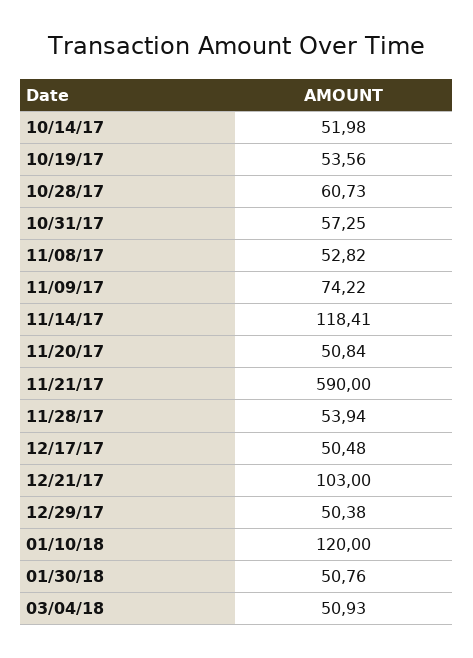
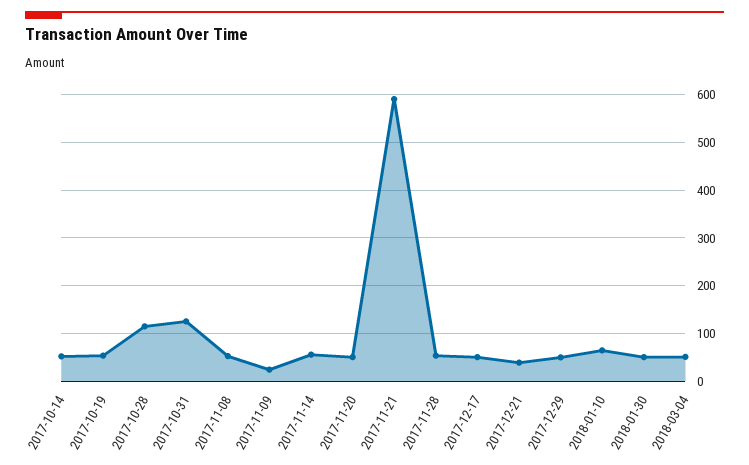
  {
    "10/14/17": 51.98,
    "10/19/17": 53.56,
-   "10/28/17": 60.73,
+   "10/28/17": 120,
-   "10/31/17": 57.25,
+   "10/31/17": 120,
    "11/08/17": 52.82,
-   "11/09/17": 74.22,
+   "11/09/17": 20,
-   "11/14/17": 118.41,
+   "11/14/17": 60,
    "11/20/17": 50.84,
    "11/21/17": 590,
    "11/28/17": 53.94,
    "12/17/17": 50.48,
-   "12/21/17": 103,
+   "12/21/17": 40,
    "12/29/17": 50.38,
-   "01/10/18": 120,
+   "01/10/18": 60,
    "01/30/18": 50.76,
    "03/04/18": 50.93
  }

